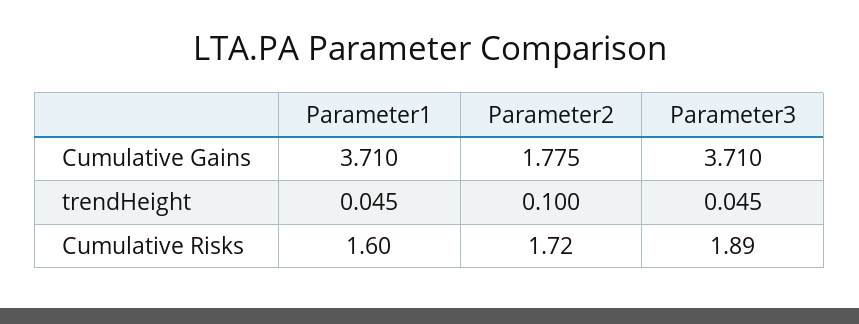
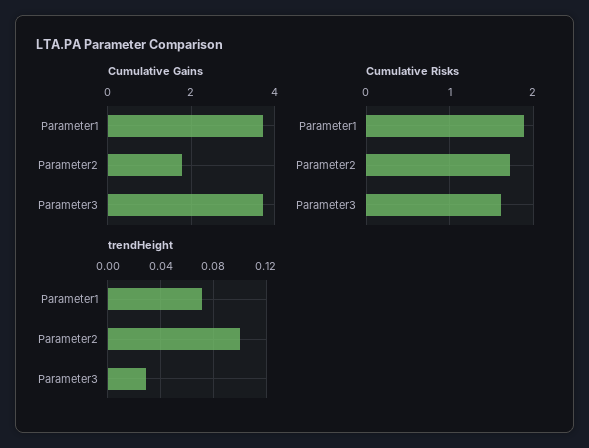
  {
    "Cumulative Gains": {
      "Parameter1": 3.71,
      "Parameter2": 1.775,
      "Parameter3": 3.71
    },
    "trendHeight": {
-     "Parameter1": 0.045,
+     "Parameter1": 0.07,
      "Parameter2": 0.1,
-     "Parameter3": 0.045
+     "Parameter3": 0.03
    },
    "Cumulative Risks": {
-     "Parameter1": 1.6,
+     "Parameter1": 1.9,
      "Parameter2": 1.72,
-     "Parameter3": 1.89
+     "Parameter3": 1.6
    }
  }

